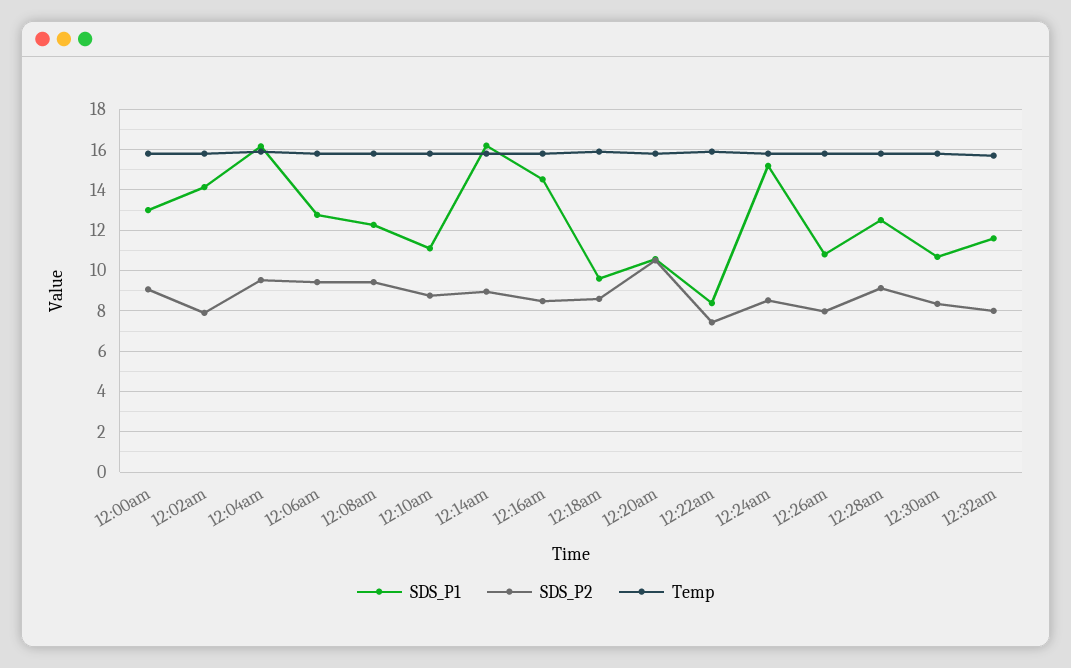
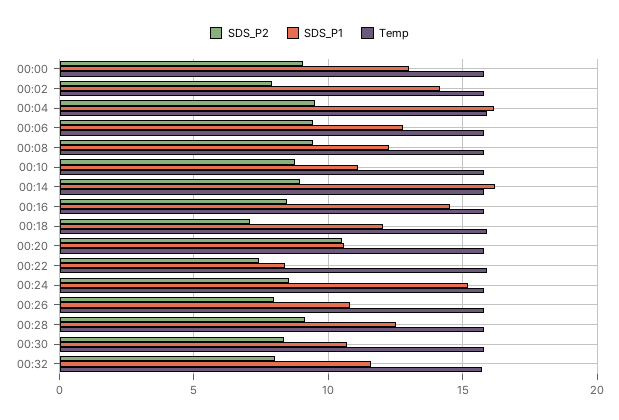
  {
    "SDS_P1": {
      "12:00am": 13,
      "12:02am": 14,
      "12:04am": 16,
      "12:06am": 13,
      "12:08am": 12.5,
      "12:10am": 11,
      "12:14am": 16,
      "12:16am": 14.5,
-     "12:18am": 9.5,
+     "12:18am": 12,
      "12:20am": 10.5,
      "12:22am": 8.5,
      "12:24am": 15,
      "12:26am": 11,
      "12:28am": 12.5,
      "12:30am": 10.5,
      "12:32am": 11.5
    },
    "SDS_P2": {
      "12:00am": 9,
      "12:02am": 8,
      "12:04am": 9.5,
      "12:06am": 9.5,
      "12:08am": 9.5,
      "12:10am": 9,
      "12:14am": 9,
      "12:16am": 8.5,
-     "12:18am": 8.5,
+     "12:18am": 7,
      "12:20am": 10.5,
      "12:22am": 7.5,
      "12:24am": 8.5,
      "12:26am": 8,
      "12:28am": 9,
      "12:30am": 8.5,
      "12:32am": 8
    },
    "Temp": {
      "12:00am": 16,
      "12:02am": 16,
      "12:04am": 16,
      "12:06am": 16,
      "12:08am": 16,
      "12:10am": 16,
      "12:14am": 16,
      "12:16am": 16,
      "12:18am": 16,
      "12:20am": 16,
      "12:22am": 16,
      "12:24am": 16,
      "12:26am": 16,
      "12:28am": 16,
      "12:30am": 16,
      "12:32am": 15.5
    }
  }

